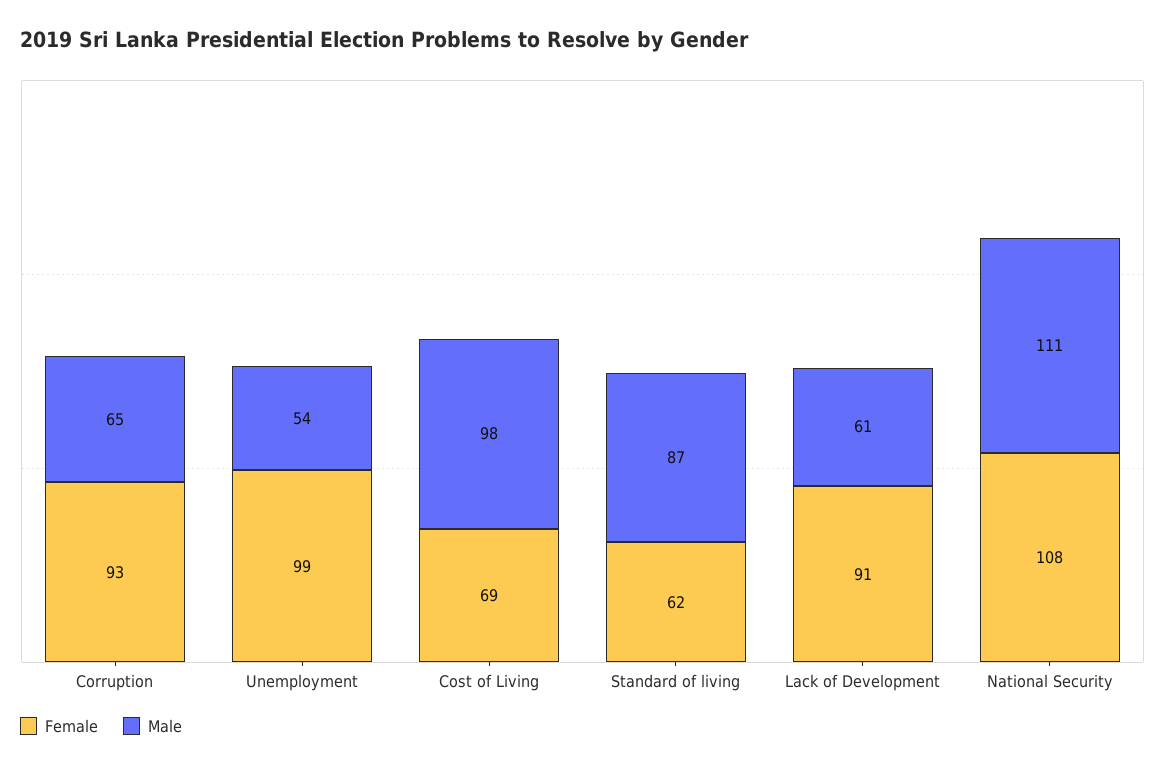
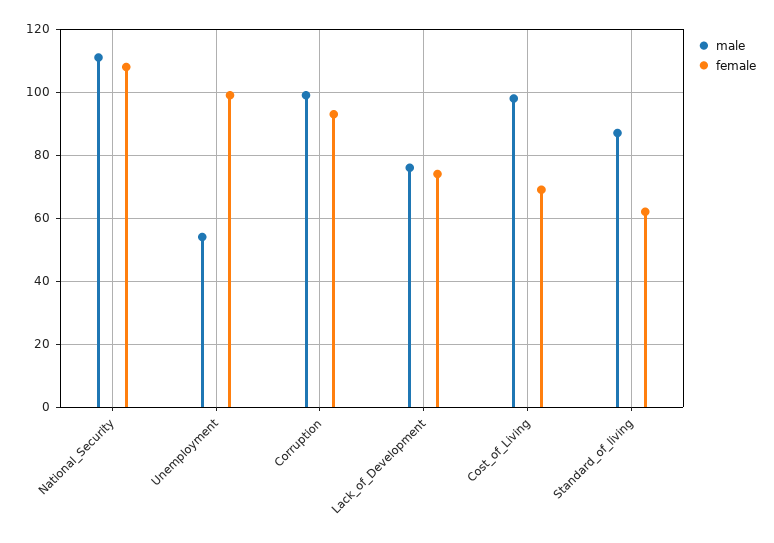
  {
    "Female": {
      "Corruption": 93,
      "Unemployment": 99,
      "Cost of Living": 69,
      "Standard of living": 62,
-     "Lack of Development": 91,
+     "Lack of Development": 75,
      "National Security": 108
    },
    "Male": {
-     "Corruption": 65,
+     "Corruption": 100,
      "Unemployment": 54,
      "Cost of Living": 98,
      "Standard of living": 87,
-     "Lack of Development": 61,
+     "Lack of Development": 75,
      "National Security": 111
    }
  }

